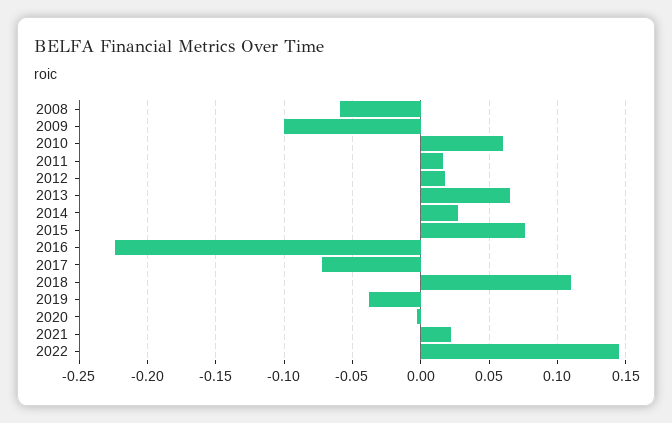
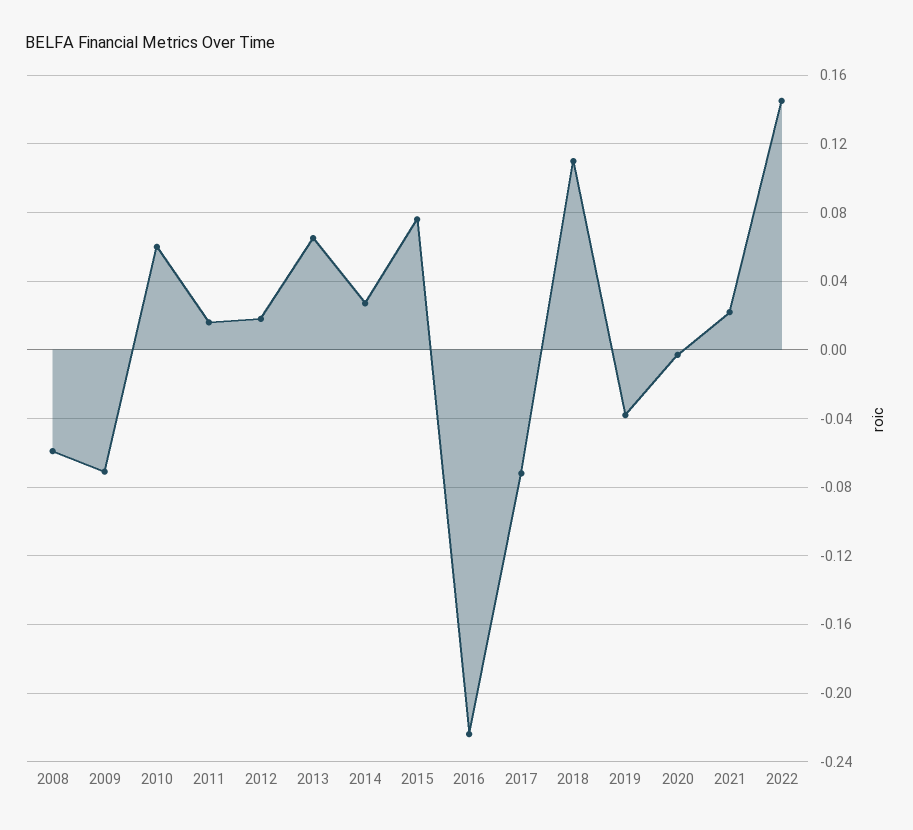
  {
    "2008": -0.06,
-   "2009": -0.1,
+   "2009": -0.07,
    "2010": 0.06,
    "2011": 0.015,
    "2012": 0.02,
    "2013": 0.065,
    "2014": 0.025,
    "2015": 0.075,
    "2016": -0.225,
    "2017": -0.07,
    "2018": 0.11,
    "2019": -0.04,
    "2020": -0.005,
    "2021": 0.02,
    "2022": 0.145
  }

